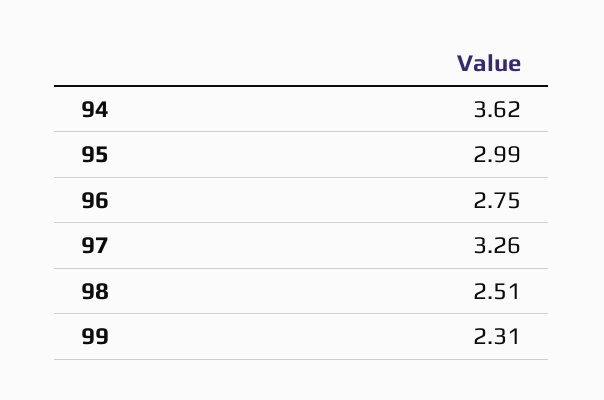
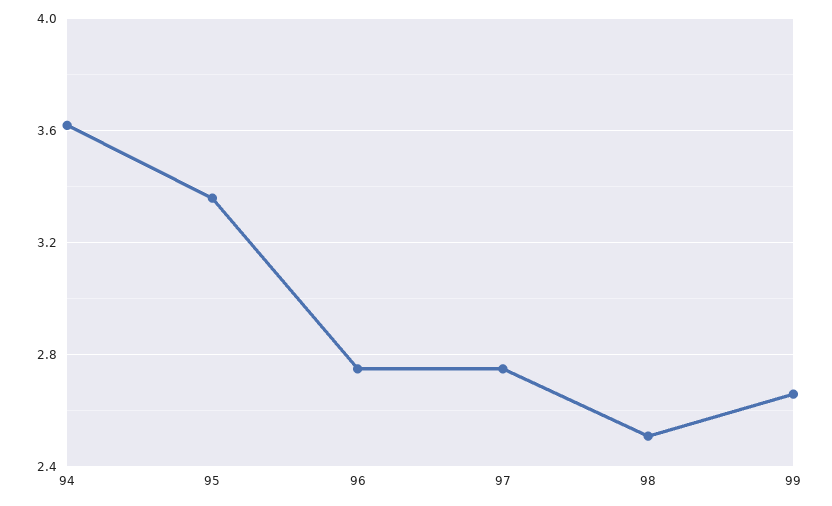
  {
    "94": 3.62,
-   "95": 2.99,
+   "95": 3.35,
    "96": 2.75,
-   "97": 3.26,
+   "97": 2.75,
    "98": 2.51,
-   "99": 2.31
+   "99": 2.65
  }

